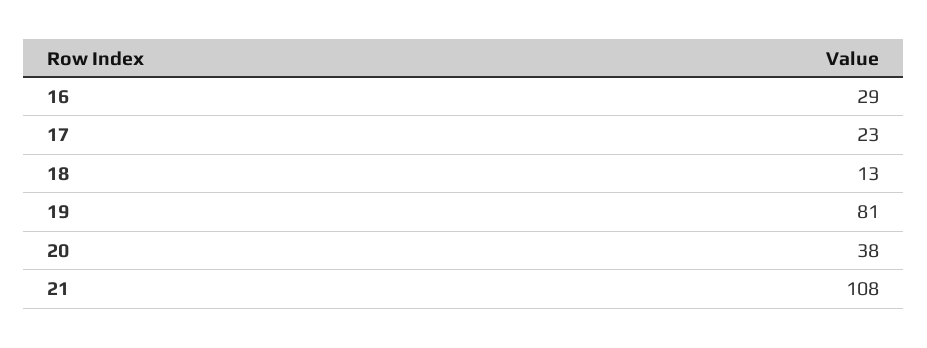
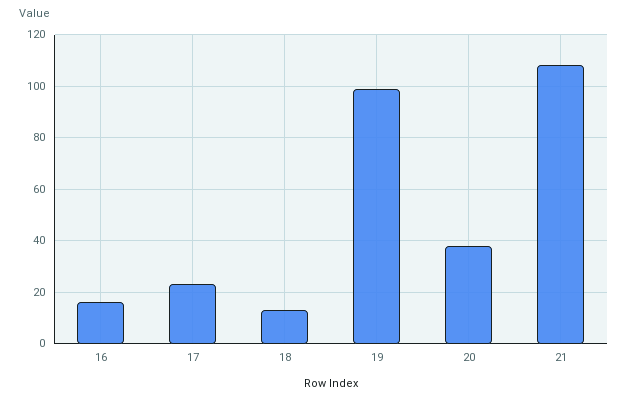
  {
-   "16": 29,
+   "16": 15,
    "17": 23,
    "18": 13,
-   "19": 81,
+   "19": 100,
    "20": 38,
    "21": 108
  }

